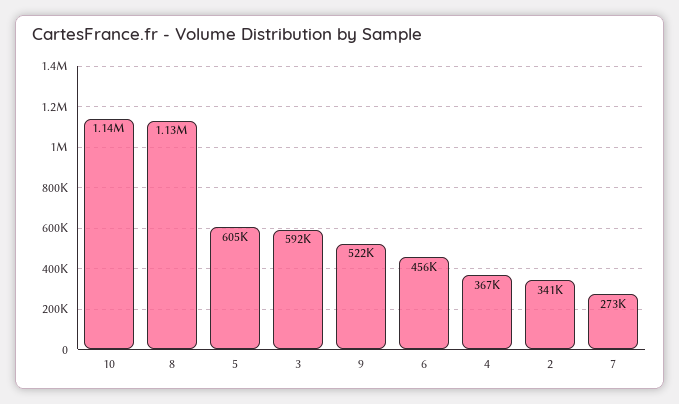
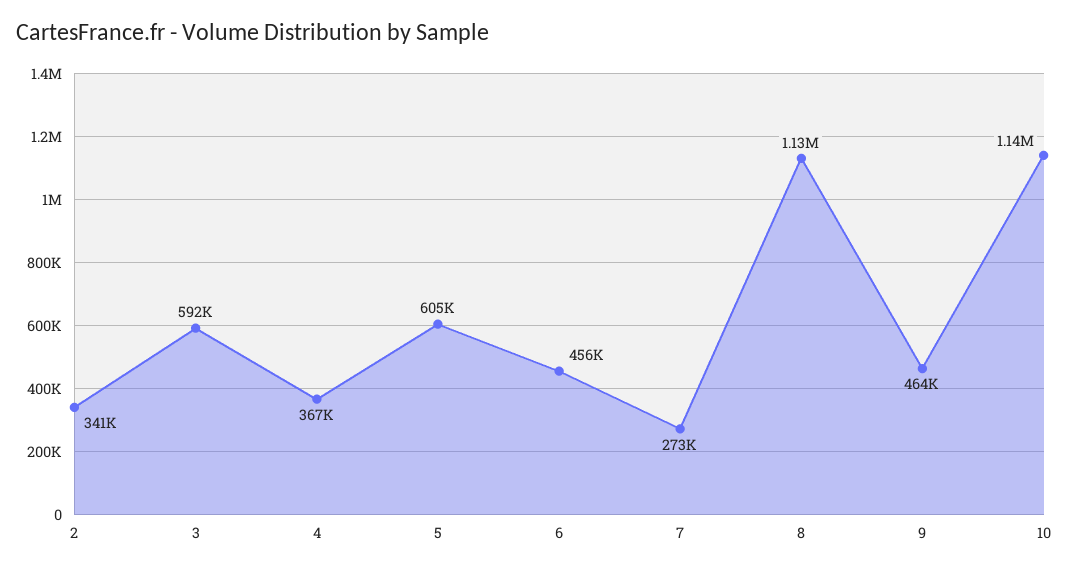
  {
    "10": 1140000,
    "8": 1130000,
    "5": 605000,
    "3": 592000,
-   "9": 522000,
+   "9": 464000,
    "6": 456000,
    "4": 367000,
    "2": 341000,
    "7": 273000
  }

